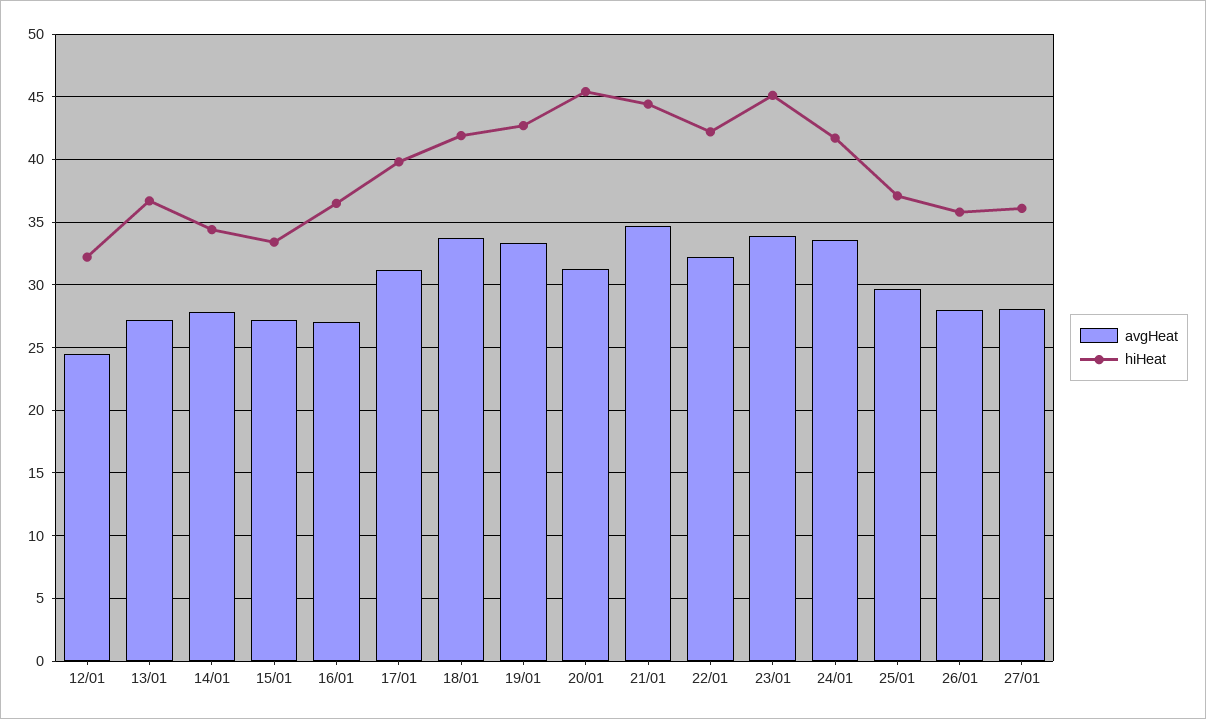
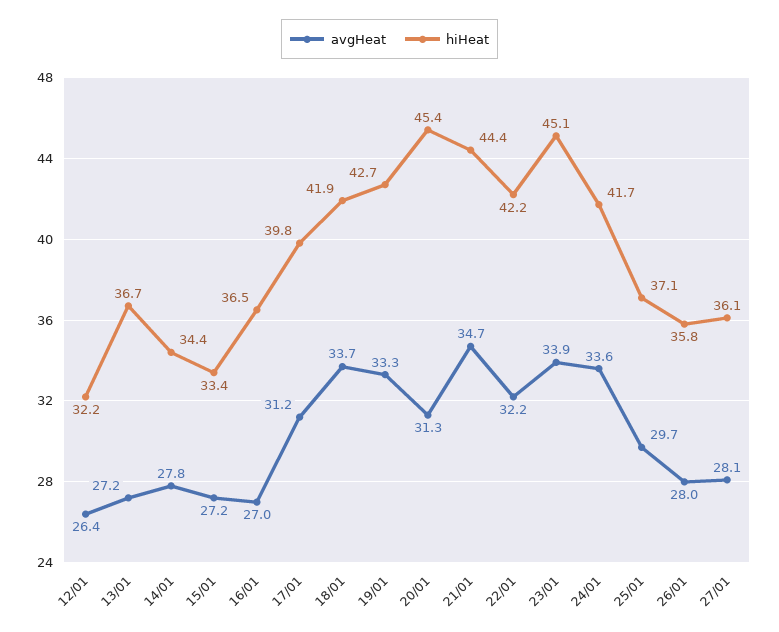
  {
    "avgHeat": {
-     "12/01": 24.5,
+     "12/01": 26.4,
      "13/01": 27.2,
      "14/01": 27.8,
      "15/01": 27.2,
      "16/01": 27,
      "17/01": 31.2,
      "18/01": 33.7,
      "19/01": 33.3,
      "20/01": 31.3,
      "21/01": 34.7,
      "22/01": 32.2,
      "23/01": 33.9,
      "24/01": 33.6,
      "25/01": 29.7,
      "26/01": 28,
      "27/01": 28.1
    },
    "hiHeat": {
      "12/01": 32.2,
      "13/01": 36.7,
      "14/01": 34.4,
      "15/01": 33.4,
      "16/01": 36.5,
      "17/01": 39.8,
      "18/01": 41.9,
      "19/01": 42.7,
      "20/01": 45.4,
      "21/01": 44.4,
      "22/01": 42.2,
      "23/01": 45.1,
      "24/01": 41.7,
      "25/01": 37.1,
      "26/01": 35.8,
      "27/01": 36.1
    }
  }

